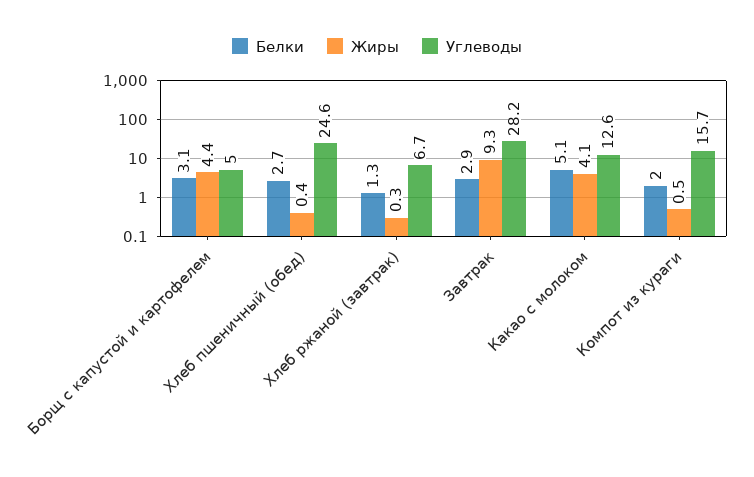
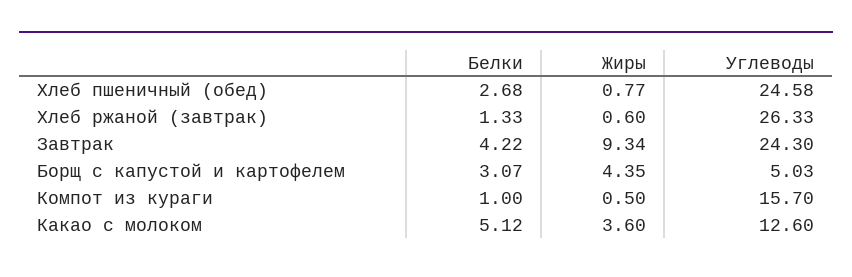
  {
    "Белки": {
      "Борщ с капустой и картофелем": 3.07,
      "Хлеб пшеничный (обед)": 2.68,
      "Хлеб ржаной (завтрак)": 1.33,
-     "Завтрак": 2.9,
+     "Завтрак": 4.22,
      "Какао с молоком": 5.12,
-     "Компот из кураги": 2
+     "Компот из кураги": 1
    },
    "Жиры": {
      "Борщ с капустой и картофелем": 4.35,
-     "Хлеб пшеничный (обед)": 0.4,
+     "Хлеб пшеничный (обед)": 0.77,
-     "Хлеб ржаной (завтрак)": 0.3,
+     "Хлеб ржаной (завтрак)": 0.6,
      "Завтрак": 9.34,
-     "Какао с молоком": 4.1,
+     "Какао с молоком": 3.6,
      "Компот из кураги": 0.5
    },
    "Углеводы": {
      "Борщ с капустой и картофелем": 5.03,
      "Хлеб пшеничный (обед)": 24.58,
-     "Хлеб ржаной (завтрак)": 6.7,
+     "Хлеб ржаной (завтрак)": 26.33,
-     "Завтрак": 28.2,
+     "Завтрак": 24.3,
      "Какао с молоком": 12.6,
      "Компот из кураги": 15.7
    }
  }

